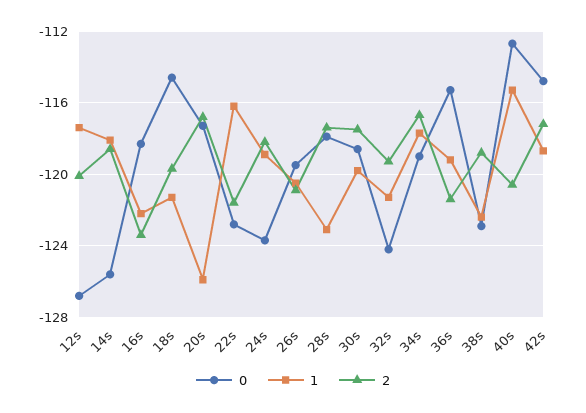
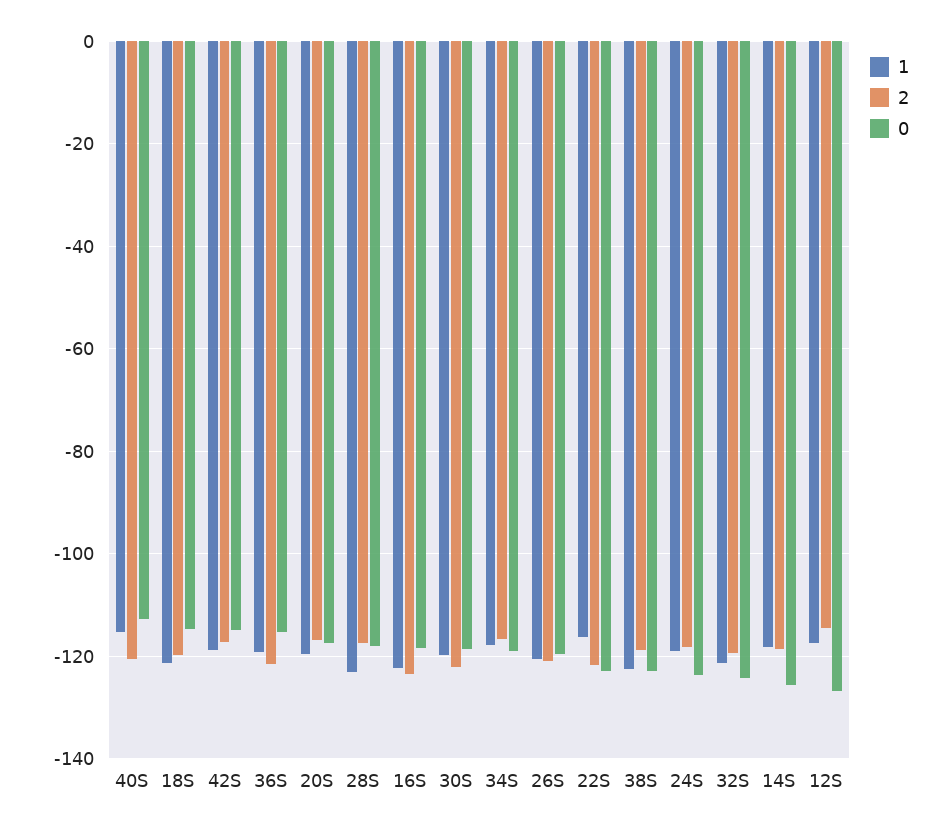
  {
    "0": {
      "12s": -127,
      "14s": -125.5,
      "16s": -118.5,
      "18s": -114.5,
      "20s": -117.5,
      "22s": -123,
      "24s": -123.5,
      "26s": -119.5,
      "28s": -118,
      "30s": -118.5,
      "32s": -124,
      "34s": -119,
      "36s": -115.5,
      "38s": -123,
      "40s": -112.5,
      "42s": -115
    },
    "1": {
      "12s": -117.5,
      "14s": -118,
      "16s": -122,
      "18s": -121.5,
-     "20s": -126,
+     "20s": -120,
      "22s": -116,
      "24s": -119,
      "26s": -120.5,
      "28s": -123,
      "30s": -120,
      "32s": -121.5,
      "34s": -117.5,
      "36s": -119,
      "38s": -122.5,
      "40s": -115.5,
      "42s": -118.5
    },
    "2": {
-     "12s": -120,
+     "12s": -114,
      "14s": -118.5,
      "16s": -123.5,
      "18s": -119.5,
      "20s": -117,
      "22s": -121.5,
      "24s": -118,
      "26s": -121,
      "28s": -117.5,
-     "30s": -117.5,
+     "30s": -122,
      "32s": -119.5,
      "34s": -116.5,
      "36s": -121.5,
      "38s": -119,
      "40s": -120.5,
      "42s": -117
    }
  }

